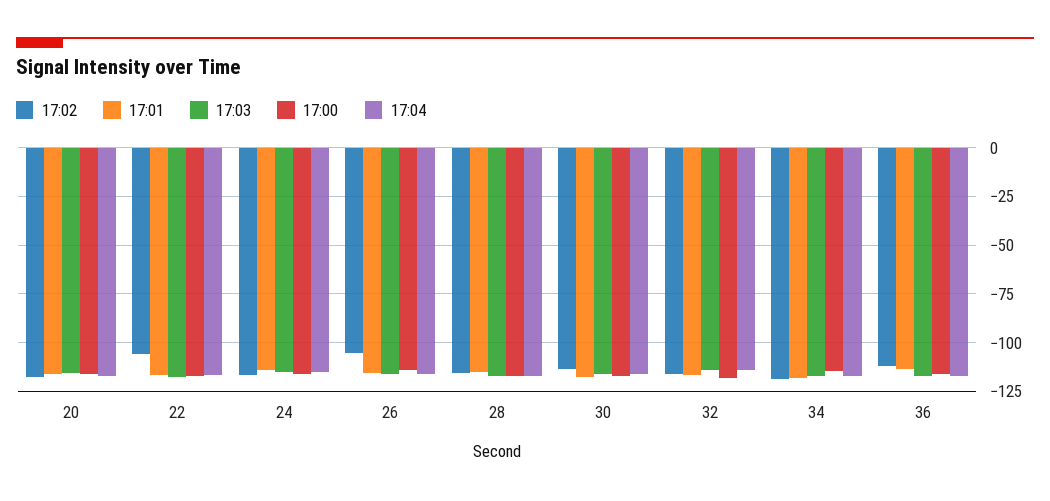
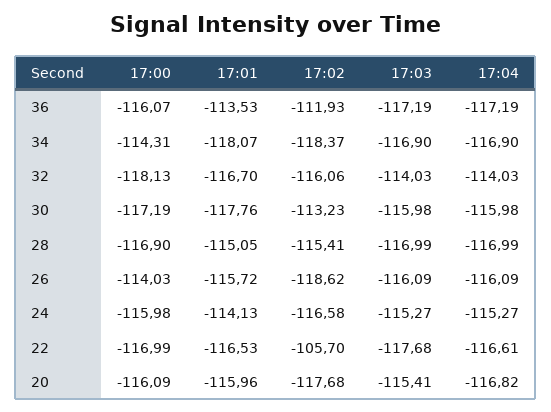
  {
    "17:02": {
      "20": -117.68,
      "22": -105.7,
      "24": -116.58,
-     "26": -105,
+     "26": -118.62,
      "28": -115.41,
      "30": -113.23,
      "32": -116.06,
      "34": -118.37,
      "36": -111.93
    },
    "17:01": {
      "20": -115.96,
      "22": -116.53,
      "24": -114.13,
      "26": -115.72,
      "28": -115.05,
      "30": -117.76,
      "32": -116.7,
      "34": -118.07,
      "36": -113.53
    },
    "17:03": {
      "20": -115.41,
      "22": -117.68,
      "24": -115.27,
      "26": -116.09,
      "28": -116.99,
      "30": -115.98,
      "32": -114.03,
      "34": -116.9,
      "36": -117.19
    },
    "17:00": {
      "20": -116.09,
      "22": -116.99,
      "24": -115.98,
      "26": -114.03,
      "28": -116.9,
      "30": -117.19,
      "32": -118.13,
      "34": -114.31,
      "36": -116.07
    },
    "17:04": {
      "20": -116.82,
      "22": -116.61,
      "24": -115.27,
      "26": -116.09,
      "28": -116.99,
      "30": -115.98,
      "32": -114.03,
      "34": -116.9,
      "36": -117.19
    }
  }

